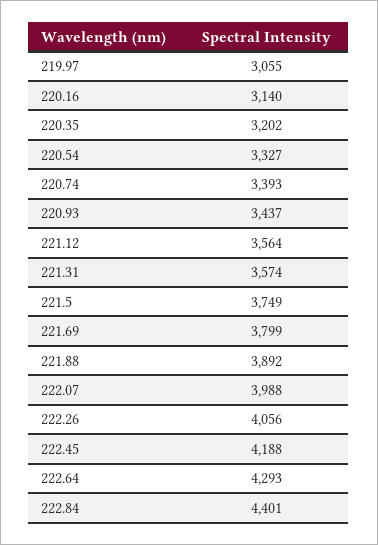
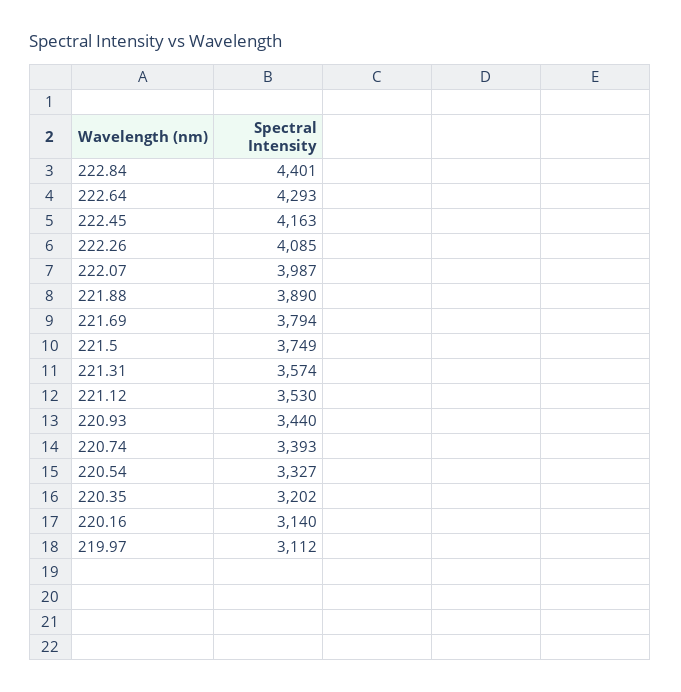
  {
-   "219.97": 3055,
+   "219.97": 3112,
    "220.16": 3140,
    "220.35": 3202,
    "220.54": 3327,
    "220.74": 3393,
-   "220.93": 3437,
+   "220.93": 3440,
-   "221.12": 3564,
+   "221.12": 3530,
    "221.31": 3574,
    "221.5": 3749,
-   "221.69": 3799,
+   "221.69": 3794,
-   "221.88": 3892,
+   "221.88": 3890,
-   "222.07": 3988,
+   "222.07": 3987,
-   "222.26": 4056,
+   "222.26": 4085,
-   "222.45": 4188,
+   "222.45": 4163,
    "222.64": 4293,
    "222.84": 4401
  }

